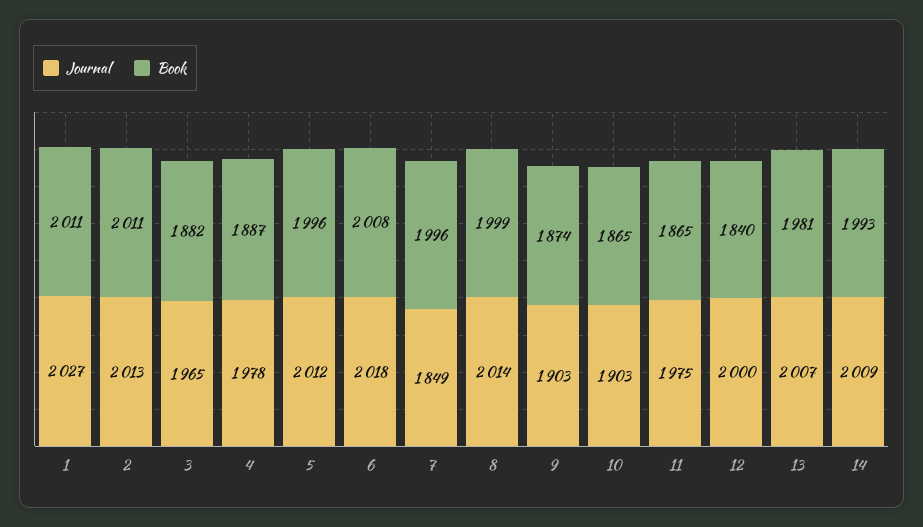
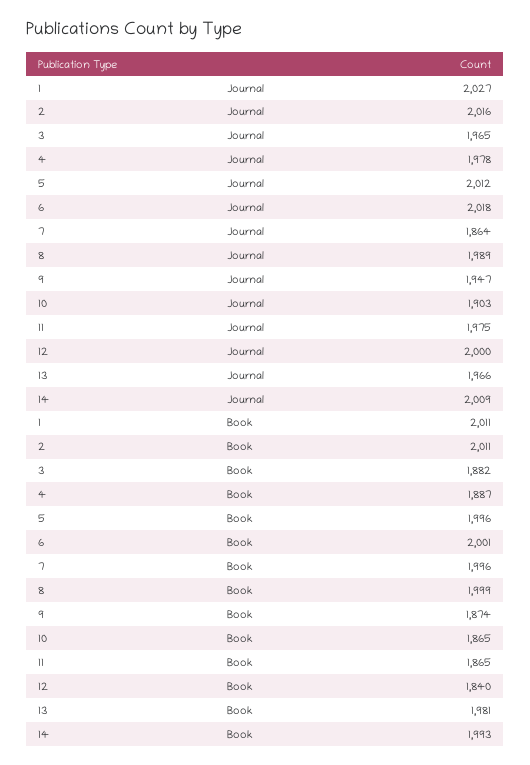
  {
    "Journal": {
      "1": 2027,
-     "2": 2013,
+     "2": 2016,
      "3": 1965,
      "4": 1978,
      "5": 2012,
      "6": 2018,
-     "7": 1849,
+     "7": 1864,
-     "8": 2014,
+     "8": 1989,
-     "9": 1903,
+     "9": 1947,
      "10": 1903,
      "11": 1975,
      "12": 2000,
-     "13": 2007,
+     "13": 1966,
      "14": 2009
    },
    "Book": {
      "1": 2011,
      "2": 2011,
      "3": 1882,
      "4": 1887,
      "5": 1996,
-     "6": 2008,
+     "6": 2001,
      "7": 1996,
      "8": 1999,
      "9": 1874,
      "10": 1865,
      "11": 1865,
      "12": 1840,
      "13": 1981,
      "14": 1993
    }
  }

